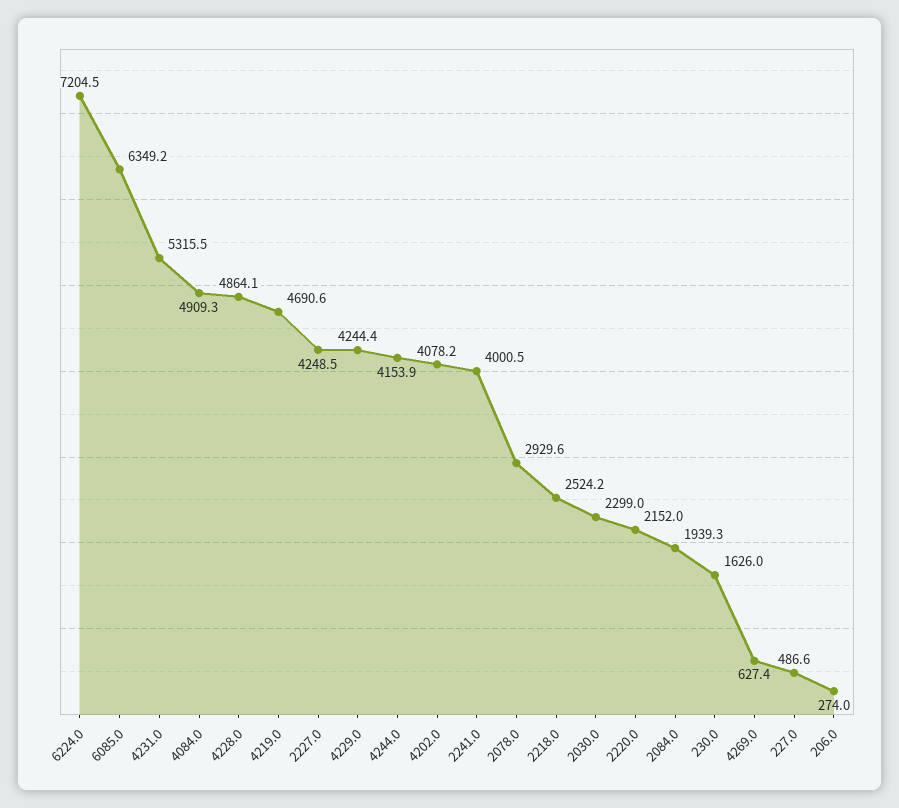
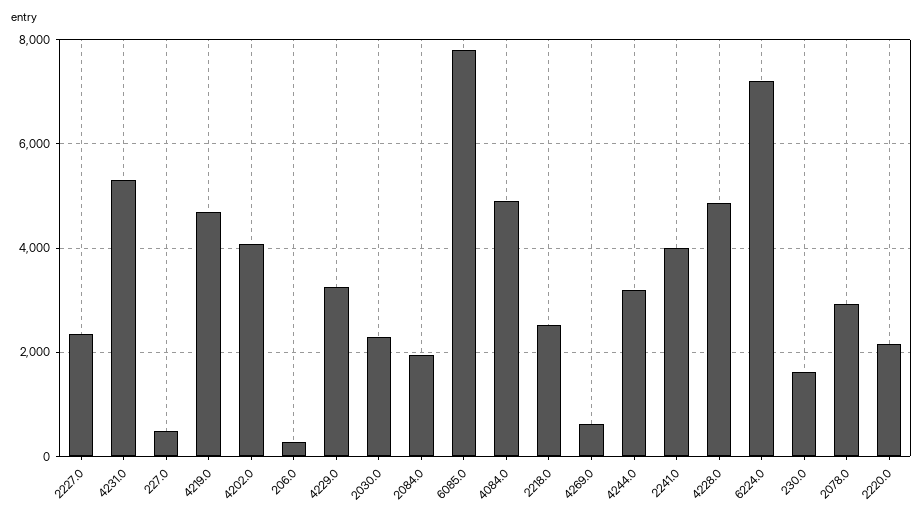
  {
    "6224.0": 7204.5,
-   "6085.0": 6349.2,
+   "6085.0": 7800,
    "4231.0": 5315.5,
    "4084.0": 4909.3,
    "4228.0": 4864.1,
    "4219.0": 4690.6,
-   "2227.0": 4248.5,
+   "2227.0": 2400,
-   "4229.0": 4244.4,
+   "4229.0": 3200,
-   "4244.0": 4153.9,
+   "4244.0": 3200,
    "4202.0": 4078.2,
    "2241.0": 4000.5,
    "2078.0": 2929.6,
    "2218.0": 2524.2,
    "2030.0": 2299,
    "2220.0": 2152,
    "2084.0": 1939.3,
    "230.0": 1626,
    "4269.0": 627.4,
    "227.0": 486.6,
    "206.0": 274
  }

